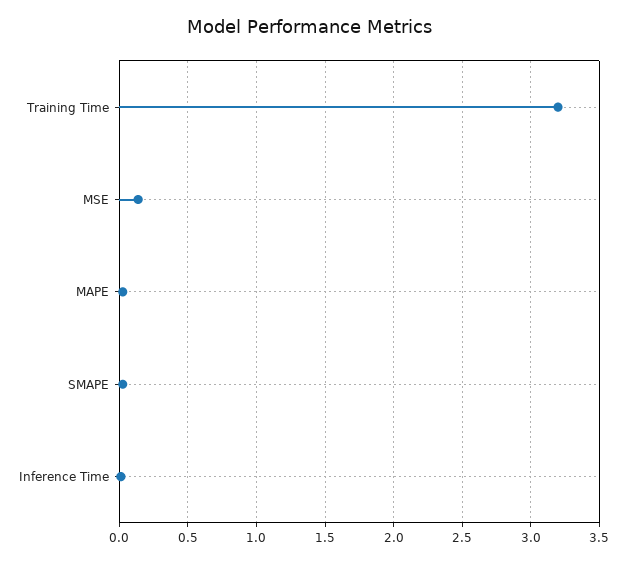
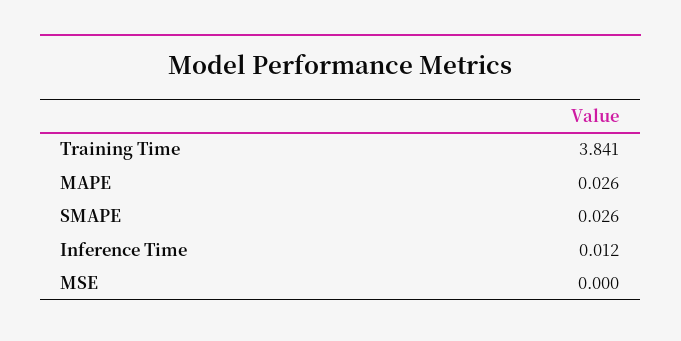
  {
-   "Training Time": 3.2,
+   "Training Time": 3.841,
-   "MSE": 0.15,
+   "MSE": 0,
    "MAPE": 0.026,
    "SMAPE": 0.026,
    "Inference Time": 0.012
  }

